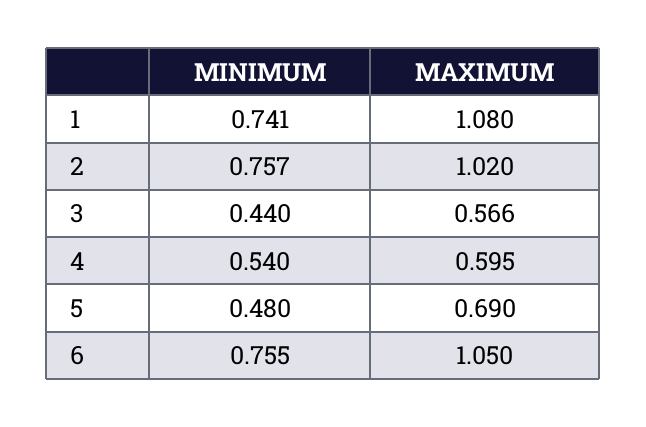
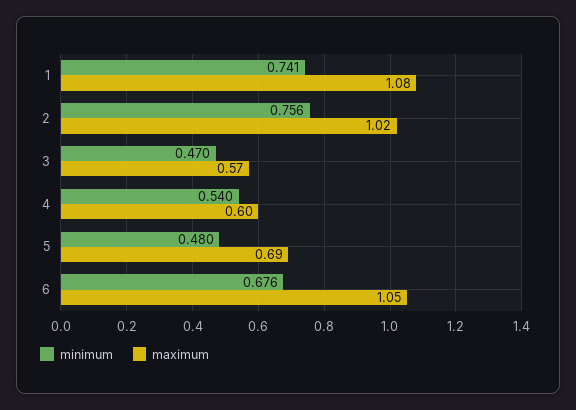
  {
    "MINIMUM": {
      "1": 0.741,
-     "2": 0.757,
+     "2": 0.756,
-     "3": 0.44,
+     "3": 0.47,
      "4": 0.54,
      "5": 0.48,
-     "6": 0.755
+     "6": 0.676
    },
    "MAXIMUM": {
      "1": 1.08,
      "2": 1.02,
      "3": 0.566,
      "4": 0.595,
      "5": 0.69,
      "6": 1.05
    }
  }

